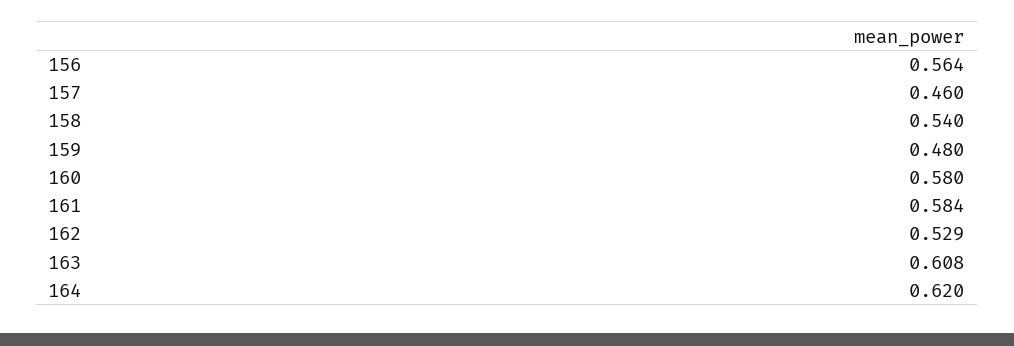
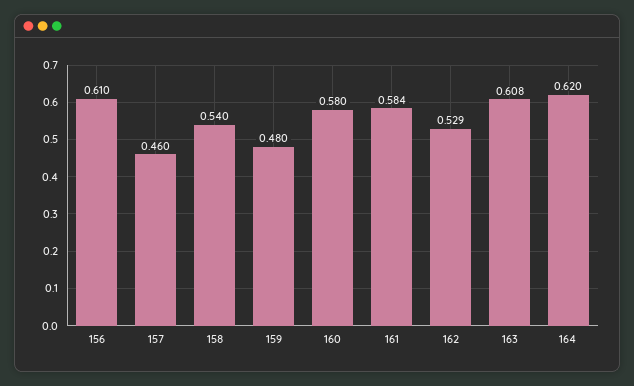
  {
-   "156": 0.564,
+   "156": 0.61,
    "157": 0.46,
    "158": 0.54,
    "159": 0.48,
    "160": 0.58,
    "161": 0.584,
    "162": 0.529,
    "163": 0.608,
    "164": 0.62
  }

